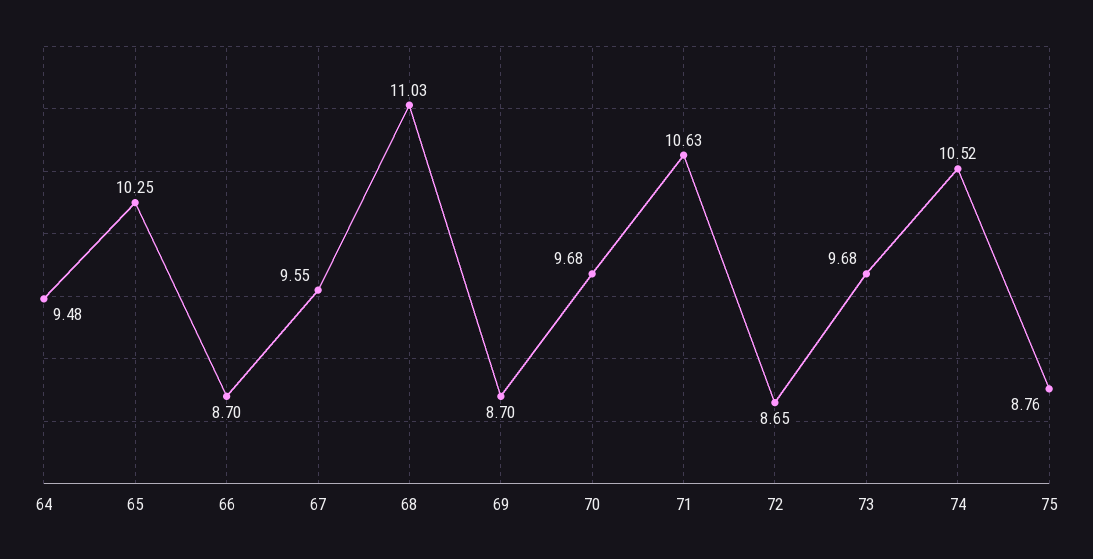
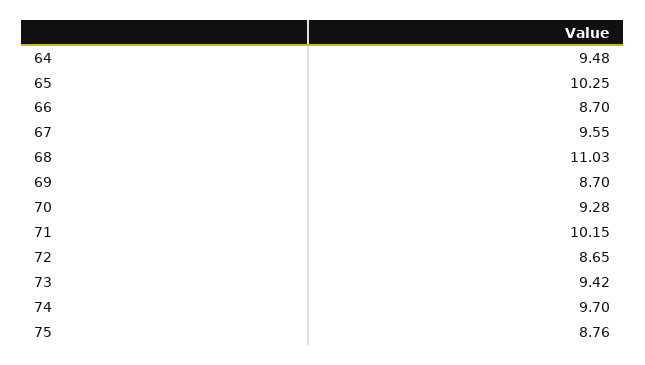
  {
    "64": 9.48,
    "65": 10.25,
    "66": 8.7,
    "67": 9.55,
    "68": 11.03,
    "69": 8.7,
-   "70": 9.68,
+   "70": 9.28,
-   "71": 10.63,
+   "71": 10.15,
    "72": 8.65,
-   "73": 9.68,
+   "73": 9.42,
-   "74": 10.52,
+   "74": 9.7,
    "75": 8.76
  }

